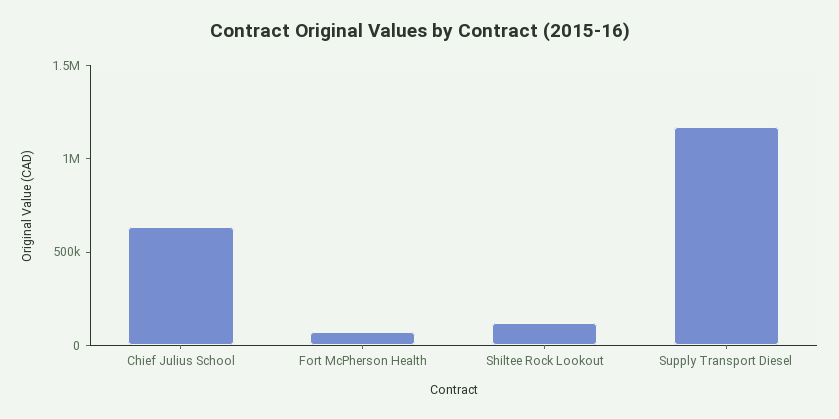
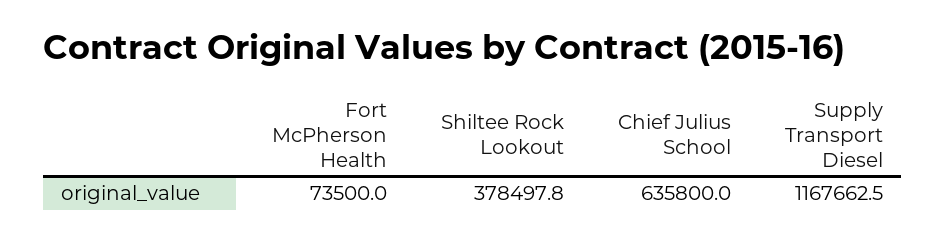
  {
    "Chief Julius School": 635800,
    "Fort McPherson Health": 73500,
-   "Shiltee Rock Lookout": 100000,
+   "Shiltee Rock Lookout": 378497.8,
    "Supply Transport Diesel": 1167662.5
  }

